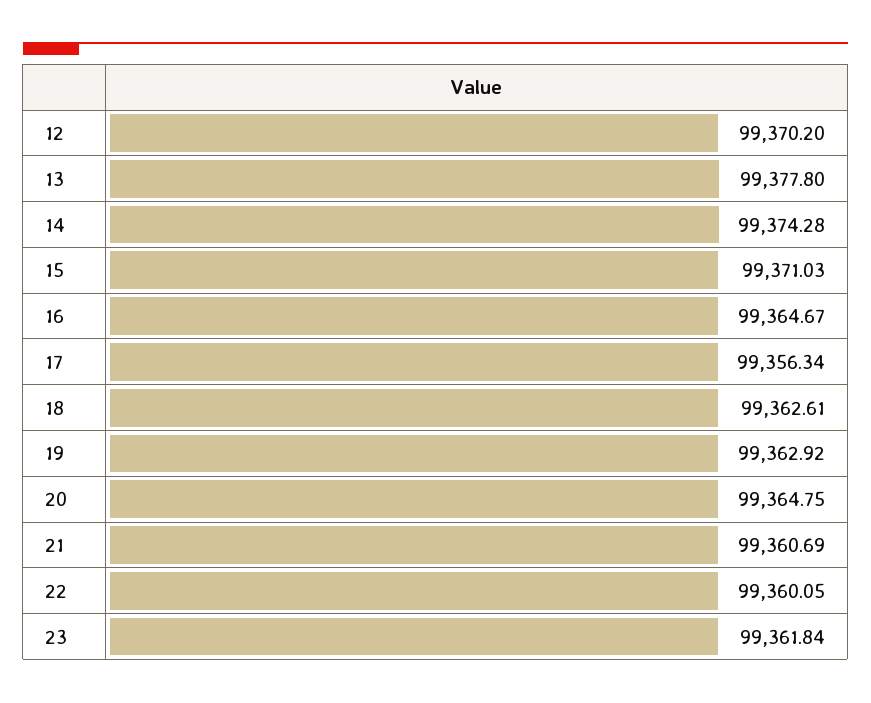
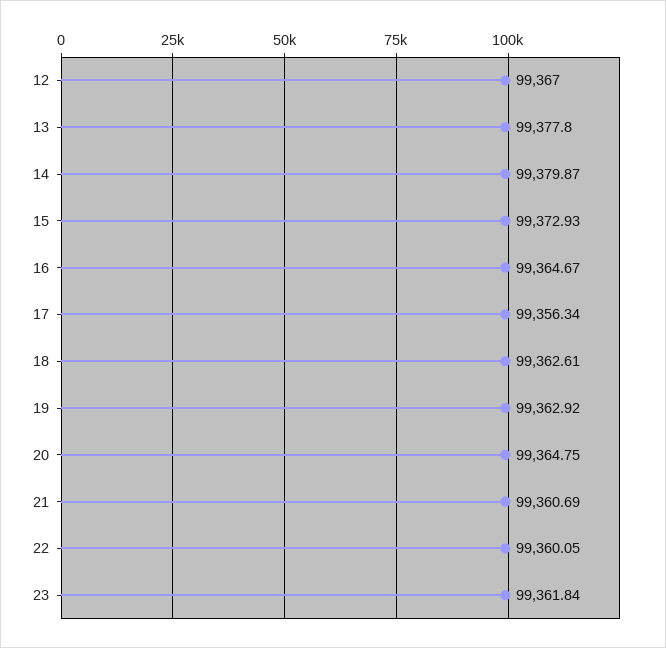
  {
-   "12": 99370.2,
+   "12": 99367,
    "13": 99377.8,
-   "14": 99374.28,
+   "14": 99379.87,
-   "15": 99371.03,
+   "15": 99372.93,
    "16": 99364.67,
    "17": 99356.34,
    "18": 99362.61,
    "19": 99362.92,
    "20": 99364.75,
    "21": 99360.69,
    "22": 99360.05,
    "23": 99361.84
  }

